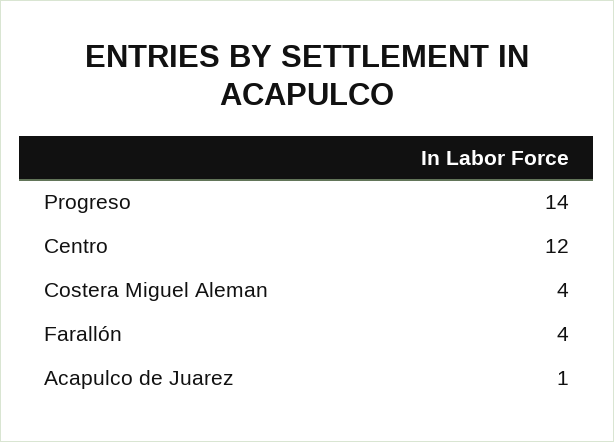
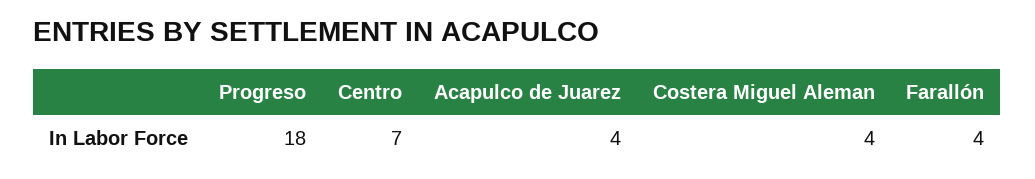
  {
-   "Progreso": 14,
+   "Progreso": 18,
-   "Centro": 12,
+   "Centro": 7,
    "Costera Miguel Aleman": 4,
    "Farallón": 4,
-   "Acapulco de Juarez": 1
+   "Acapulco de Juarez": 4
  }

